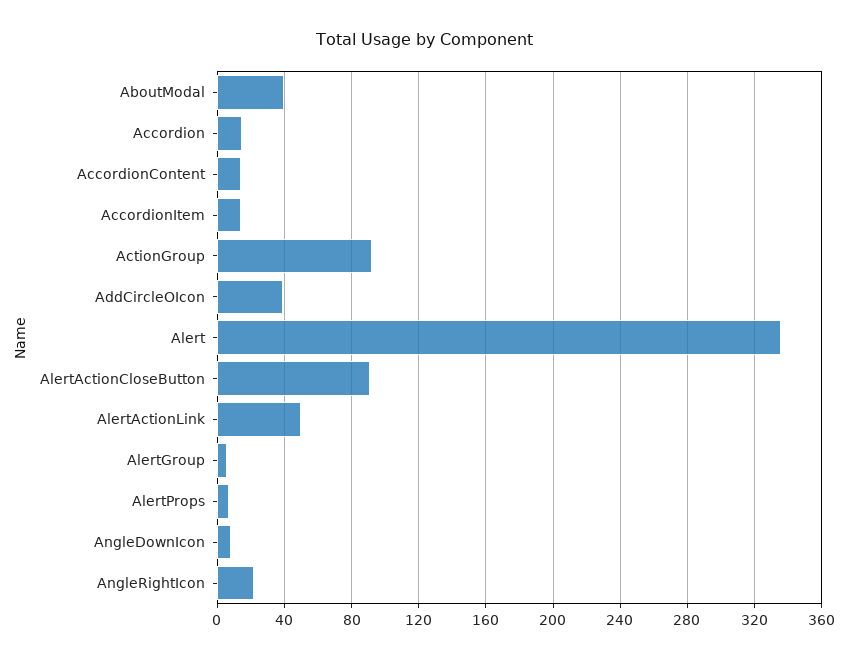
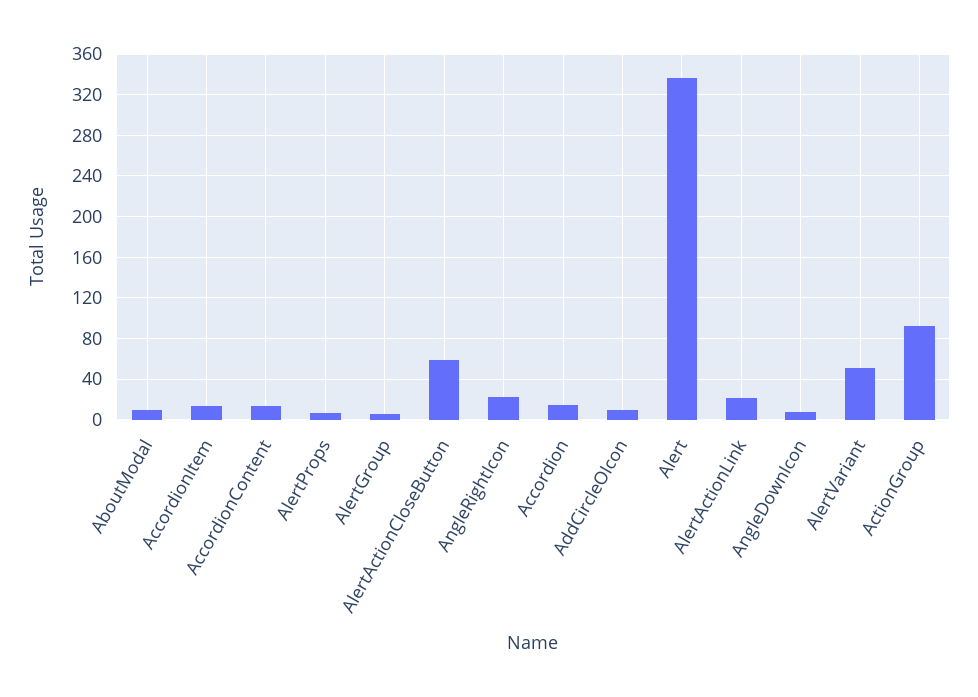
  {
-   "AboutModal": 40,
+   "AboutModal": 10,
    "Accordion": 15,
    "AccordionContent": 15,
    "AccordionItem": 15,
    "ActionGroup": 90,
-   "AddCircleOIcon": 40,
+   "AddCircleOIcon": 10,
    "Alert": 335,
-   "AlertActionCloseButton": 90,
+   "AlertActionCloseButton": 60,
-   "AlertActionLink": 50,
+   "AlertActionLink": 20,
    "AlertGroup": 5,
    "AlertProps": 5,
    "AngleDownIcon": 10,
-   "AngleRightIcon": 20
+   "AngleRightIcon": 20,
+   "AlertVariant": 50
  }

